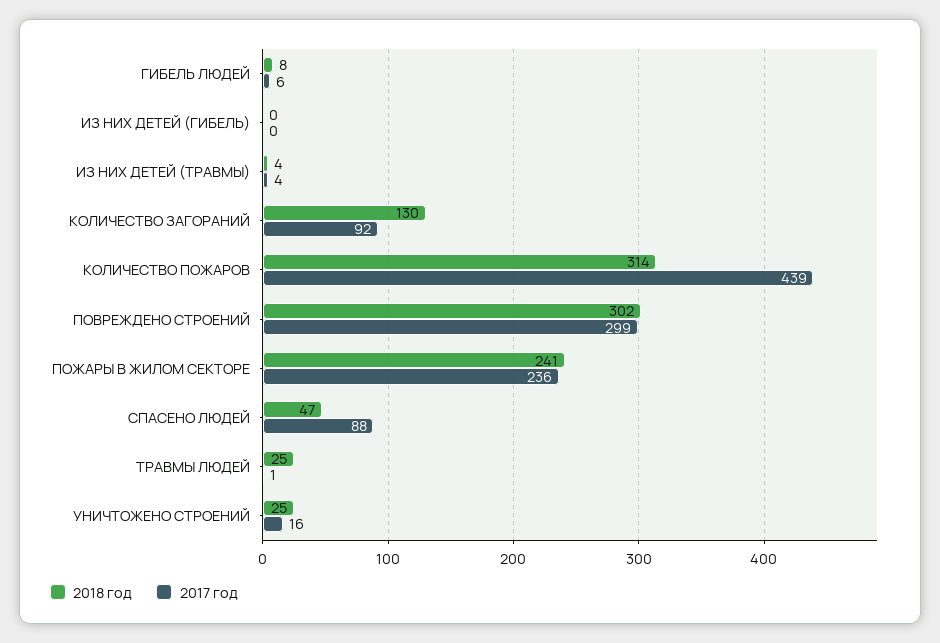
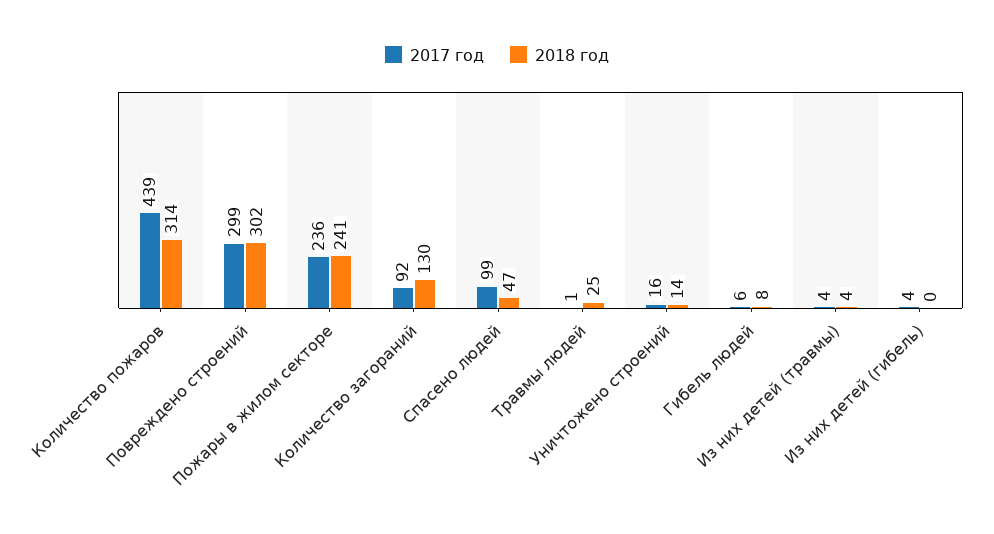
  {
    "2018 год": {
      "ГИБЕЛЬ ЛЮДЕЙ": 8,
      "ИЗ НИХ ДЕТЕЙ (ГИБЕЛЬ)": 0,
      "ИЗ НИХ ДЕТЕЙ (ТРАВМЫ)": 4,
      "КОЛИЧЕСТВО ЗАГОРАНИЙ": 130,
      "КОЛИЧЕСТВО ПОЖАРОВ": 314,
      "ПОВРЕЖДЕНО СТРОЕНИЙ": 302,
      "ПОЖАРЫ В ЖИЛОМ СЕКТОРЕ": 241,
      "СПАСЕНО ЛЮДЕЙ": 47,
      "ТРАВМЫ ЛЮДЕЙ": 25,
-     "УНИЧТОЖЕНО СТРОЕНИЙ": 25
+     "УНИЧТОЖЕНО СТРОЕНИЙ": 14
    },
    "2017 год": {
      "ГИБЕЛЬ ЛЮДЕЙ": 6,
-     "ИЗ НИХ ДЕТЕЙ (ГИБЕЛЬ)": 0,
+     "ИЗ НИХ ДЕТЕЙ (ГИБЕЛЬ)": 4,
      "ИЗ НИХ ДЕТЕЙ (ТРАВМЫ)": 4,
      "КОЛИЧЕСТВО ЗАГОРАНИЙ": 92,
      "КОЛИЧЕСТВО ПОЖАРОВ": 439,
      "ПОВРЕЖДЕНО СТРОЕНИЙ": 299,
      "ПОЖАРЫ В ЖИЛОМ СЕКТОРЕ": 236,
-     "СПАСЕНО ЛЮДЕЙ": 88,
+     "СПАСЕНО ЛЮДЕЙ": 99,
      "ТРАВМЫ ЛЮДЕЙ": 1,
      "УНИЧТОЖЕНО СТРОЕНИЙ": 16
    }
  }

